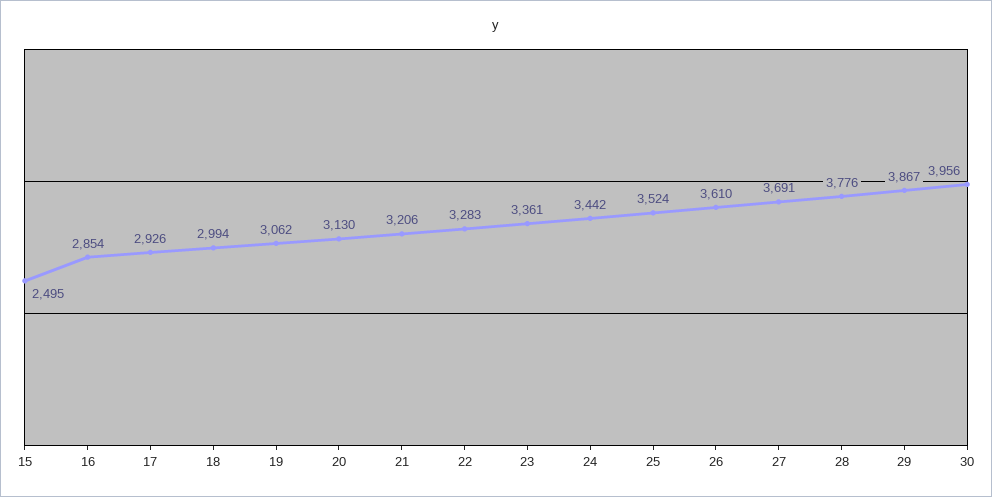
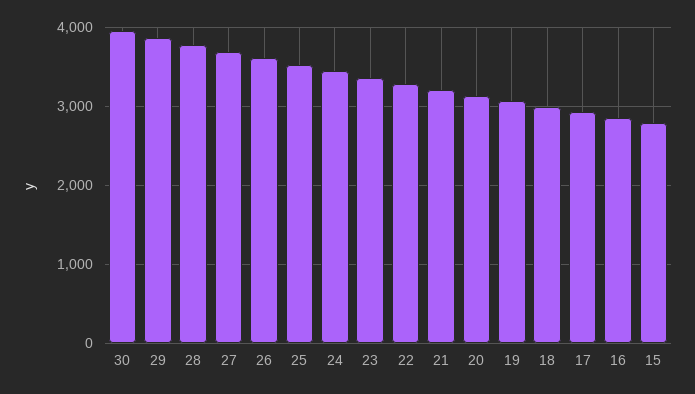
  {
-   "15": 2495,
+   "15": 2800,
    "16": 2854,
    "17": 2926,
    "18": 2994,
    "19": 3062,
    "20": 3130,
    "21": 3206,
    "22": 3283,
    "23": 3361,
    "24": 3442,
    "25": 3524,
    "26": 3610,
    "27": 3691,
    "28": 3776,
    "29": 3867,
    "30": 3956
  }

